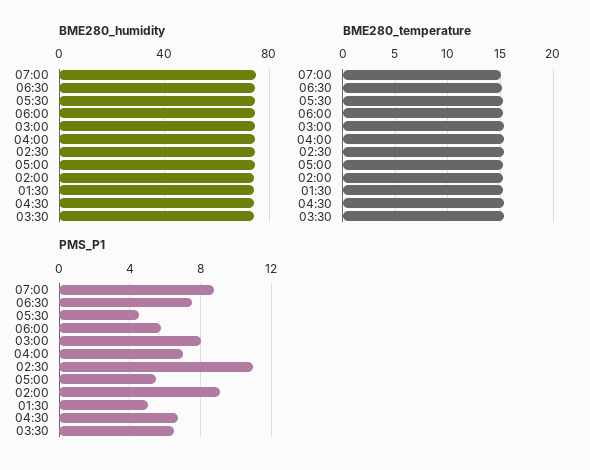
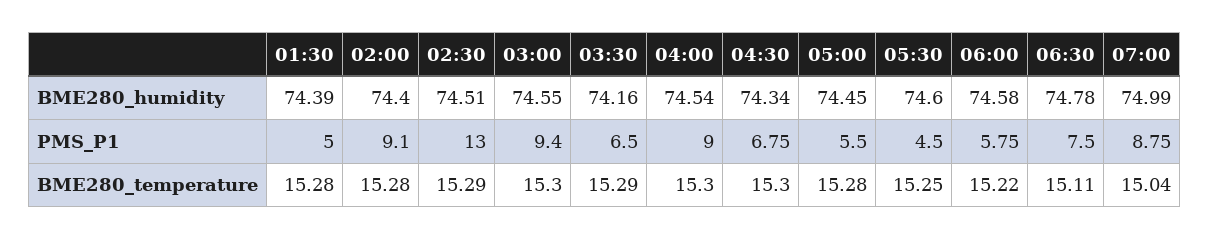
  {
    "BME280_humidity": {
      "07:00": 74.99,
      "06:30": 74.78,
      "05:30": 74.6,
      "06:00": 74.58,
      "03:00": 74.55,
      "04:00": 74.54,
      "02:30": 74.51,
      "05:00": 74.45,
      "02:00": 74.4,
      "01:30": 74.39,
      "04:30": 74.34,
      "03:30": 74.16
    },
    "BME280_temperature": {
      "07:00": 15.04,
      "06:30": 15.11,
      "05:30": 15.25,
      "06:00": 15.22,
      "03:00": 15.3,
      "04:00": 15.3,
      "02:30": 15.29,
      "05:00": 15.28,
      "02:00": 15.28,
      "01:30": 15.28,
      "04:30": 15.3,
      "03:30": 15.29
    },
    "PMS_P1": {
      "07:00": 8.75,
      "06:30": 7.5,
      "05:30": 4.5,
      "06:00": 5.75,
-     "03:00": 8,
+     "03:00": 9.4,
-     "04:00": 7,
+     "04:00": 9,
-     "02:30": 11,
+     "02:30": 13,
      "05:00": 5.5,
      "02:00": 9.1,
      "01:30": 5,
      "04:30": 6.75,
      "03:30": 6.5
    }
  }

